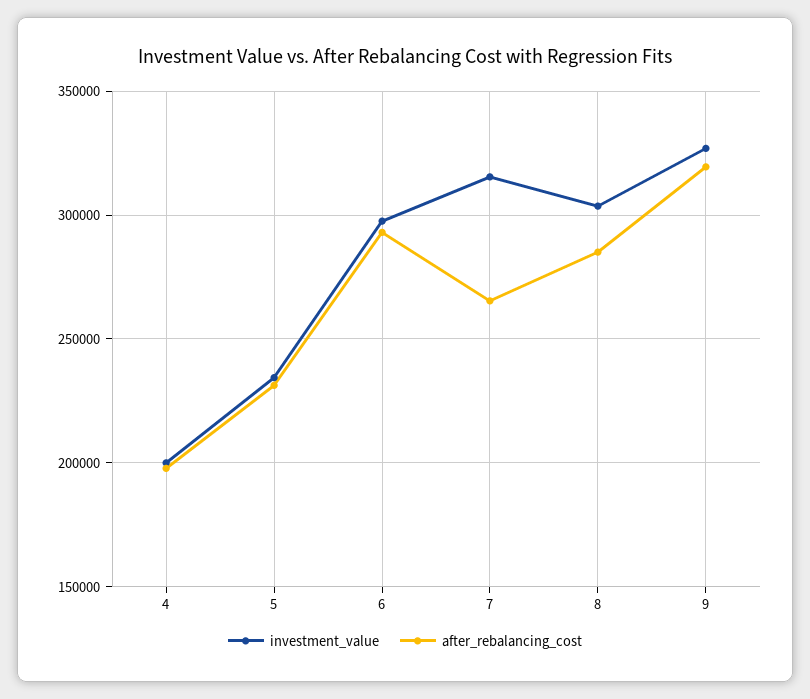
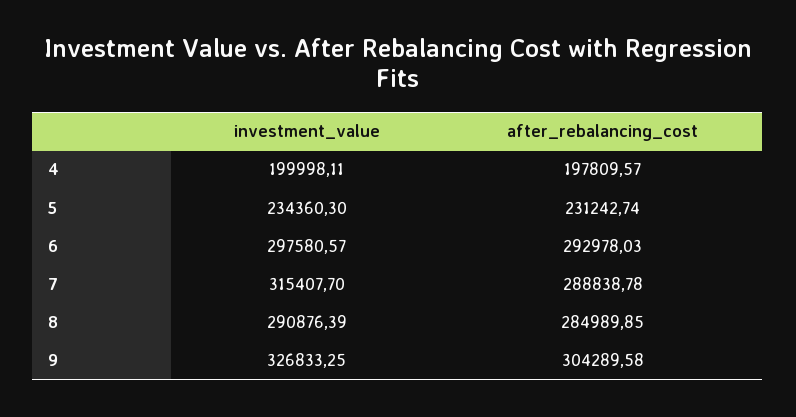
  {
    "investment_value": {
      "4": 199998.11,
      "5": 234360.3,
      "6": 297580.57,
      "7": 315407.7,
-     "8": 305000,
+     "8": 290876.39,
      "9": 326833.25
    },
    "after_rebalancing_cost": {
      "4": 197809.57,
      "5": 231242.74,
      "6": 292978.03,
-     "7": 265000,
+     "7": 288838.78,
      "8": 284989.85,
-     "9": 320000
+     "9": 304289.58
    }
  }

